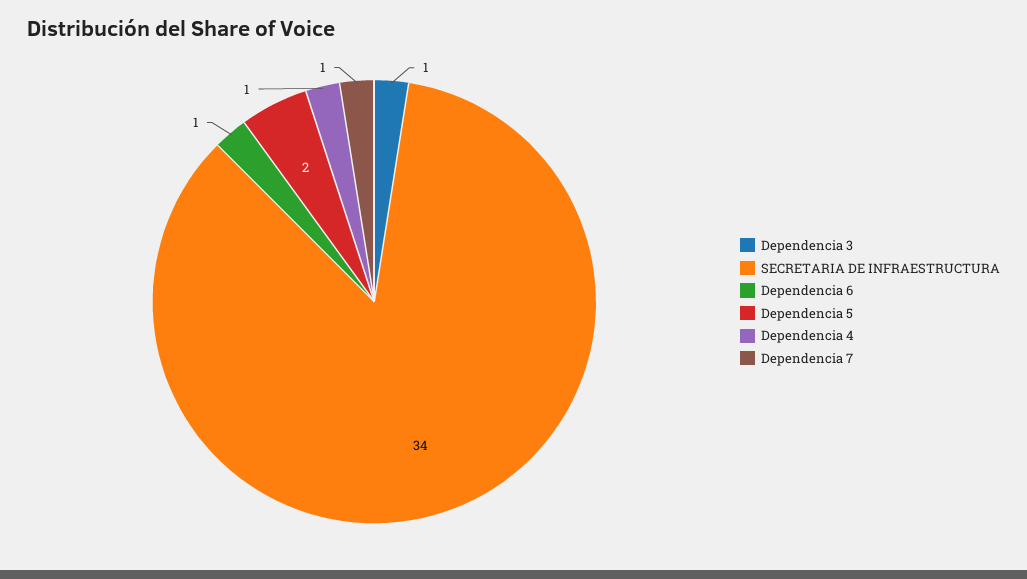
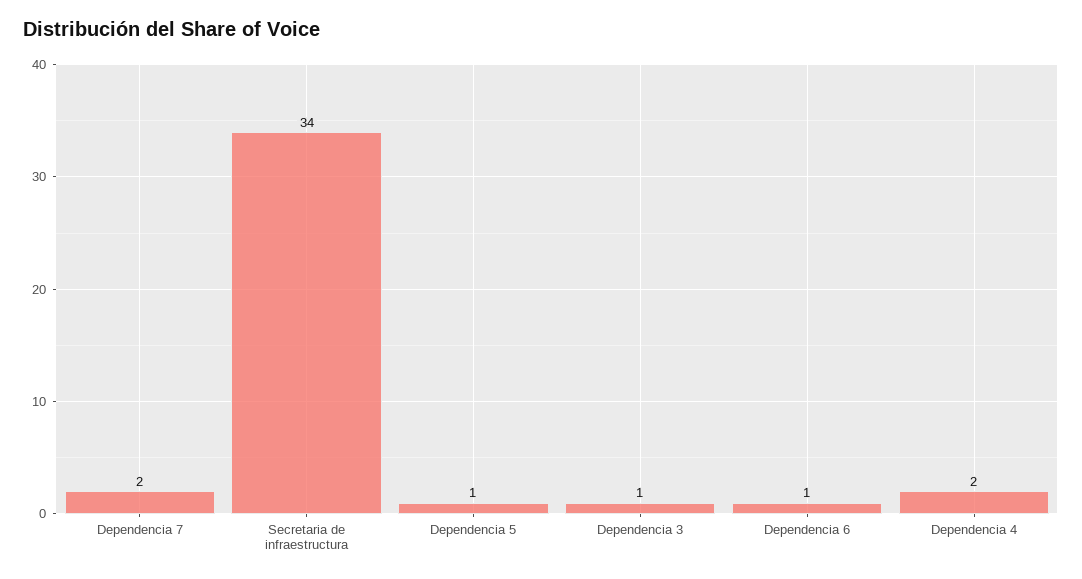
  {
    "Dependencia 3": 1,
    "SECRETARIA DE INFRAESTRUCTURA": 34,
    "Dependencia 6": 1,
-   "Dependencia 5": 2,
+   "Dependencia 5": 1,
-   "Dependencia 4": 1,
+   "Dependencia 4": 2,
-   "Dependencia 7": 1
+   "Dependencia 7": 2
  }

